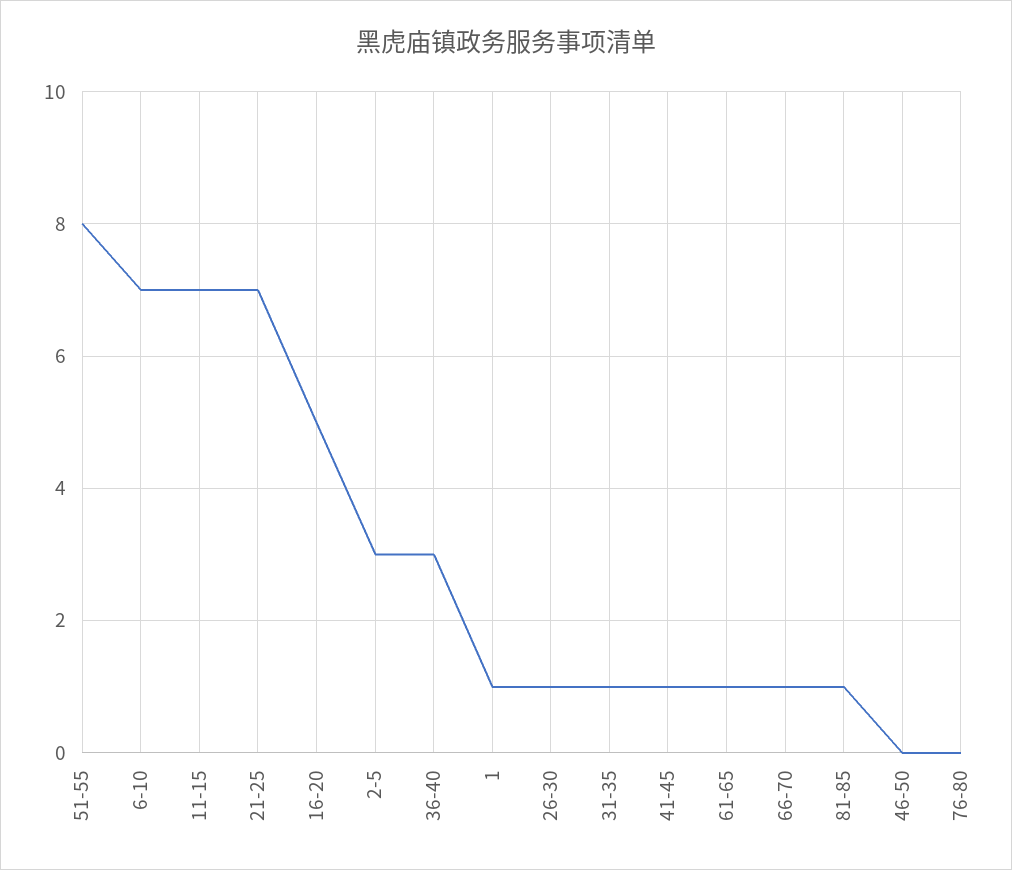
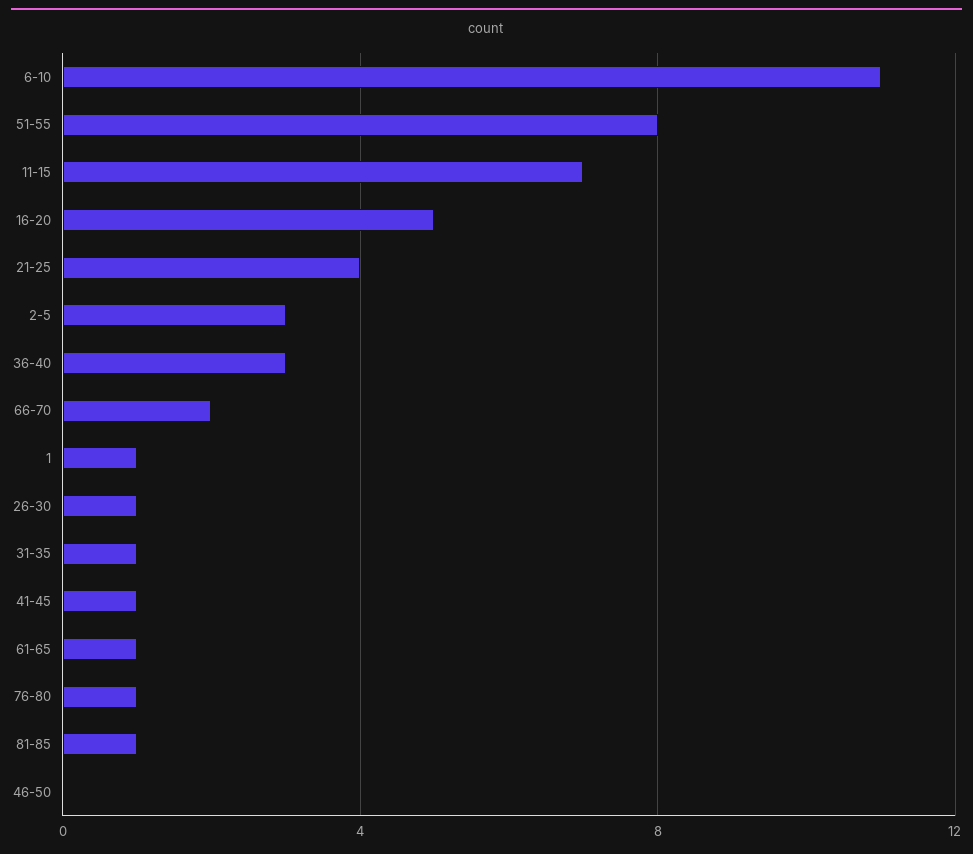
  {
    "51-55": 8,
-   "6-10": 7,
+   "6-10": 11,
    "11-15": 7,
-   "21-25": 7,
+   "21-25": 4,
    "16-20": 5,
    "2-5": 3,
    "36-40": 3,
    "1": 1,
    "26-30": 1,
    "31-35": 1,
    "41-45": 1,
    "61-65": 1,
-   "66-70": 1,
+   "66-70": 2,
    "81-85": 1,
    "46-50": 0,
-   "76-80": 0
+   "76-80": 1
  }

